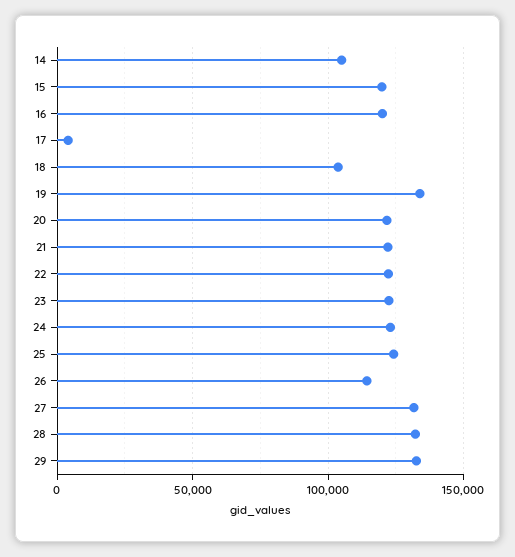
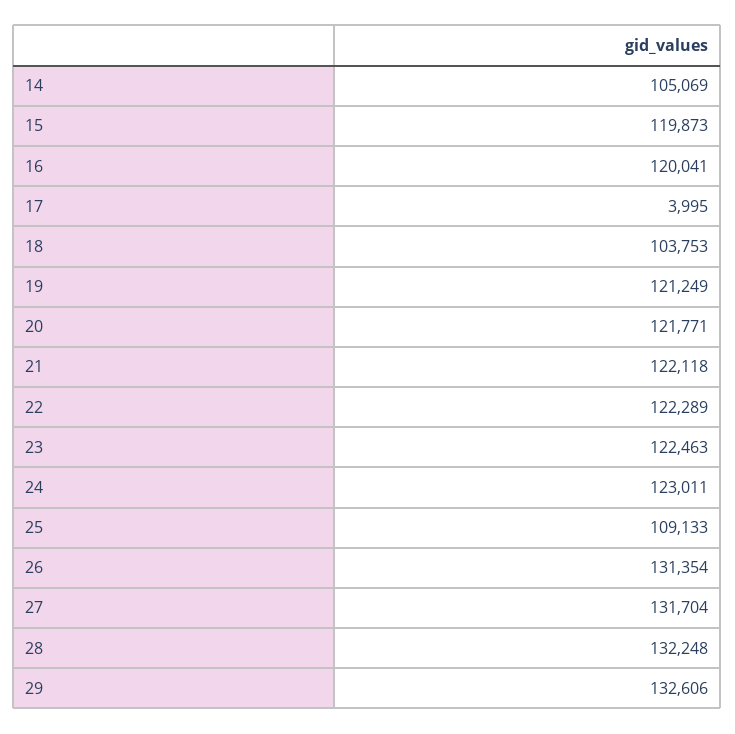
  {
    "14": 105069,
    "15": 119873,
    "16": 120041,
    "17": 3995,
    "18": 103753,
-   "19": 135000,
+   "19": 121249,
    "20": 121771,
    "21": 122118,
    "22": 122289,
    "23": 122463,
    "24": 123011,
-   "25": 125000,
+   "25": 109133,
-   "26": 115000,
+   "26": 131354,
    "27": 131704,
    "28": 132248,
    "29": 132606
  }

